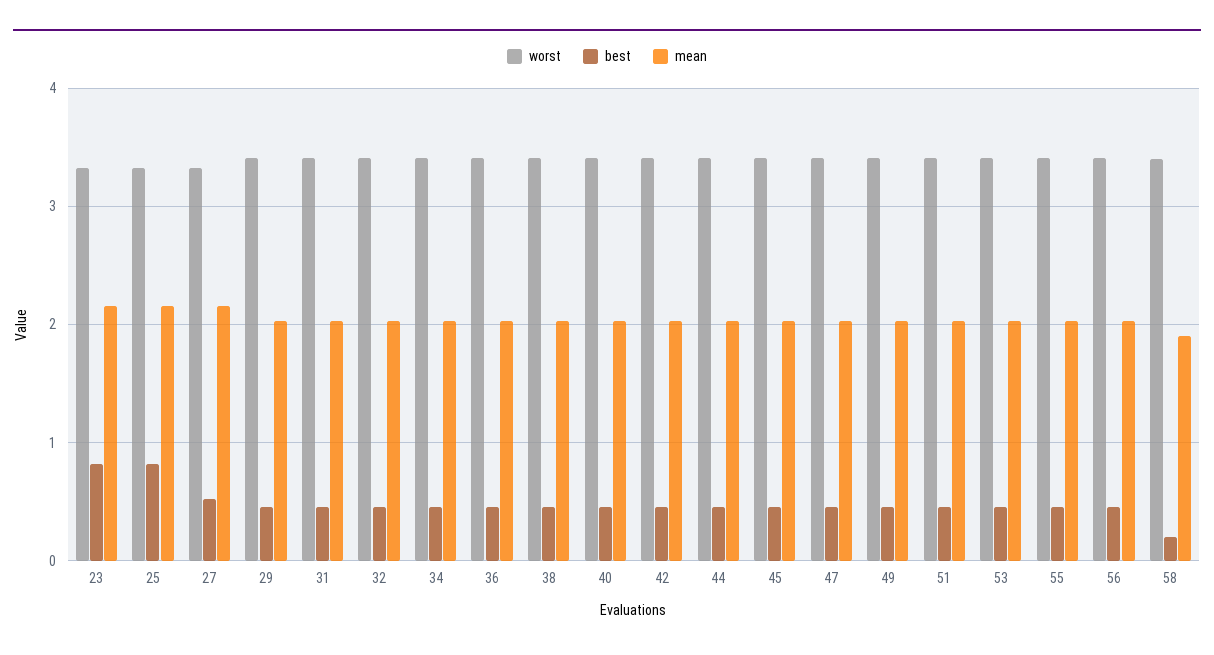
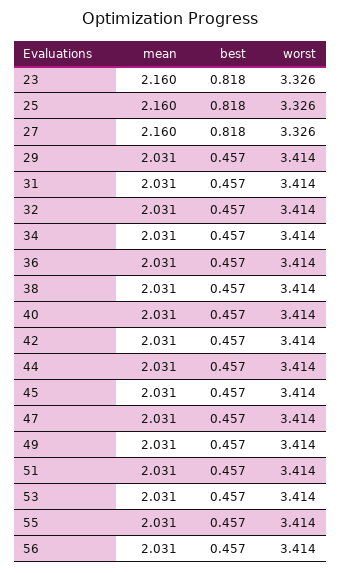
  {
    "worst": {
      "23": 3.326,
      "25": 3.326,
      "27": 3.326,
      "29": 3.414,
      "31": 3.414,
      "32": 3.414,
      "34": 3.414,
      "36": 3.414,
      "38": 3.414,
      "40": 3.414,
      "42": 3.414,
      "44": 3.414,
      "45": 3.414,
      "47": 3.414,
      "49": 3.414,
      "51": 3.414,
      "53": 3.414,
      "55": 3.414,
-     "56": 3.414,
+     "56": 3.414
-     "58": 3.4
    },
    "best": {
      "23": 0.818,
      "25": 0.818,
-     "27": 0.5,
+     "27": 0.818,
      "29": 0.457,
      "31": 0.457,
      "32": 0.457,
      "34": 0.457,
      "36": 0.457,
      "38": 0.457,
      "40": 0.457,
      "42": 0.457,
      "44": 0.457,
      "45": 0.457,
      "47": 0.457,
      "49": 0.457,
      "51": 0.457,
      "53": 0.457,
      "55": 0.457,
-     "56": 0.457,
+     "56": 0.457
-     "58": 0.2
    },
    "mean": {
      "23": 2.16,
      "25": 2.16,
      "27": 2.16,
      "29": 2.031,
      "31": 2.031,
      "32": 2.031,
      "34": 2.031,
      "36": 2.031,
      "38": 2.031,
      "40": 2.031,
      "42": 2.031,
      "44": 2.031,
      "45": 2.031,
      "47": 2.031,
      "49": 2.031,
      "51": 2.031,
      "53": 2.031,
      "55": 2.031,
-     "56": 2.031,
+     "56": 2.031
-     "58": 1.9
    }
  }

